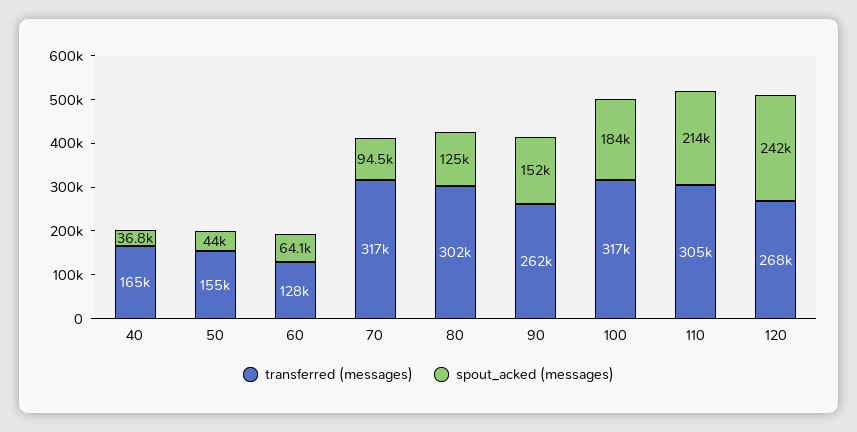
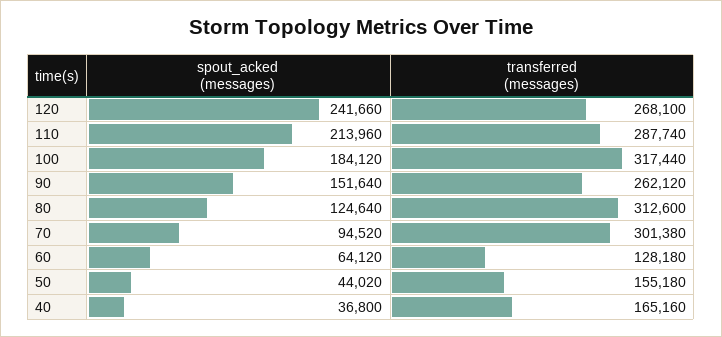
  {
    "transferred (messages)": {
      "40": 165160,
      "50": 155180,
      "60": 128180,
-     "70": 317000,
+     "70": 301380,
-     "80": 302000,
+     "80": 312600,
      "90": 262120,
      "100": 317440,
-     "110": 305000,
+     "110": 287740,
      "120": 268100
    },
    "spout_acked (messages)": {
      "40": 36800,
      "50": 44020,
      "60": 64120,
      "70": 94520,
      "80": 124640,
      "90": 151640,
      "100": 184120,
      "110": 213960,
      "120": 241660
    }
  }

